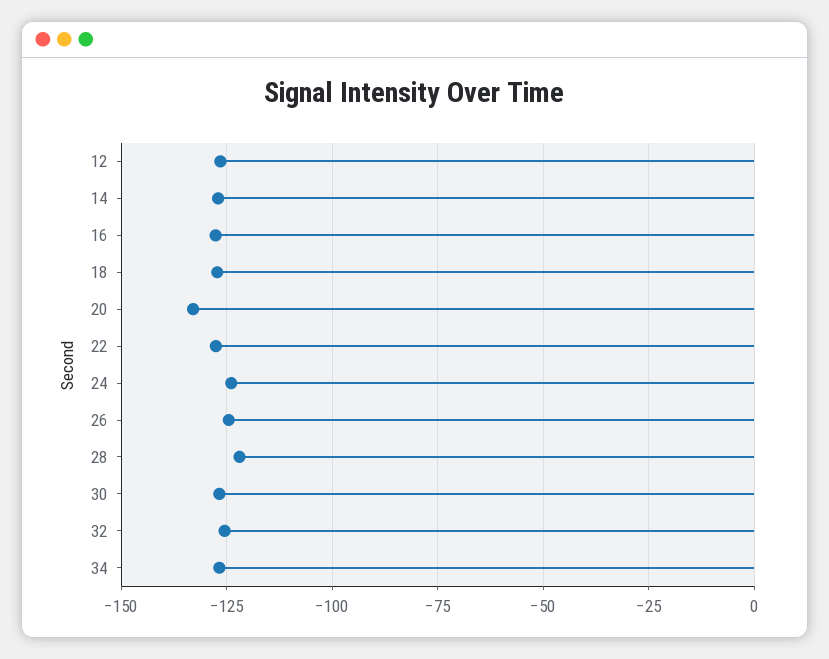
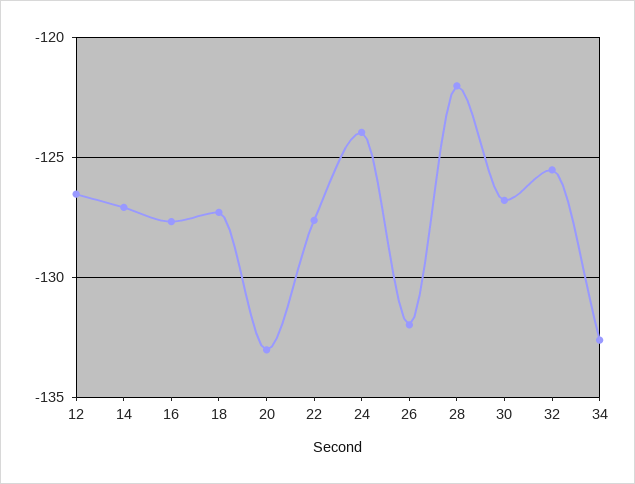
  {
    "12": -126.5,
    "14": -127,
    "16": -127.5,
    "18": -127.5,
    "20": -133,
    "22": -127.5,
    "24": -124,
-   "26": -125,
+   "26": -132,
    "28": -122,
    "30": -127,
    "32": -125.5,
-   "34": -127.5
+   "34": -132.5
  }

